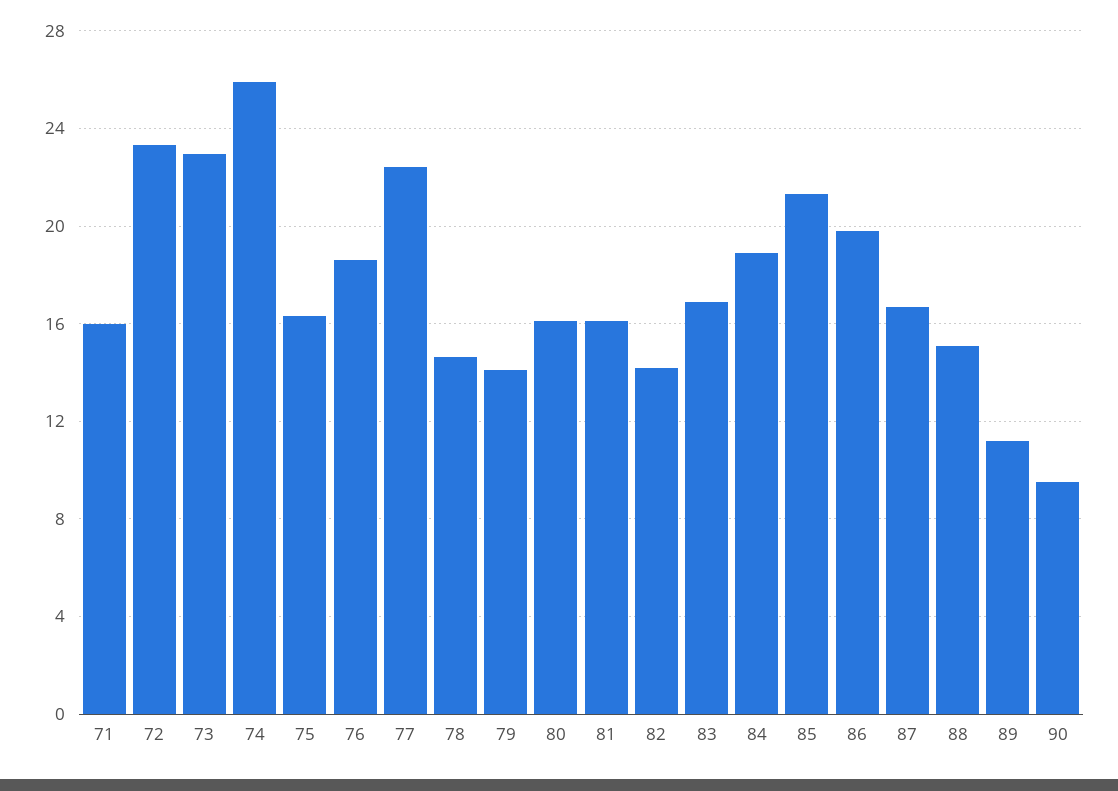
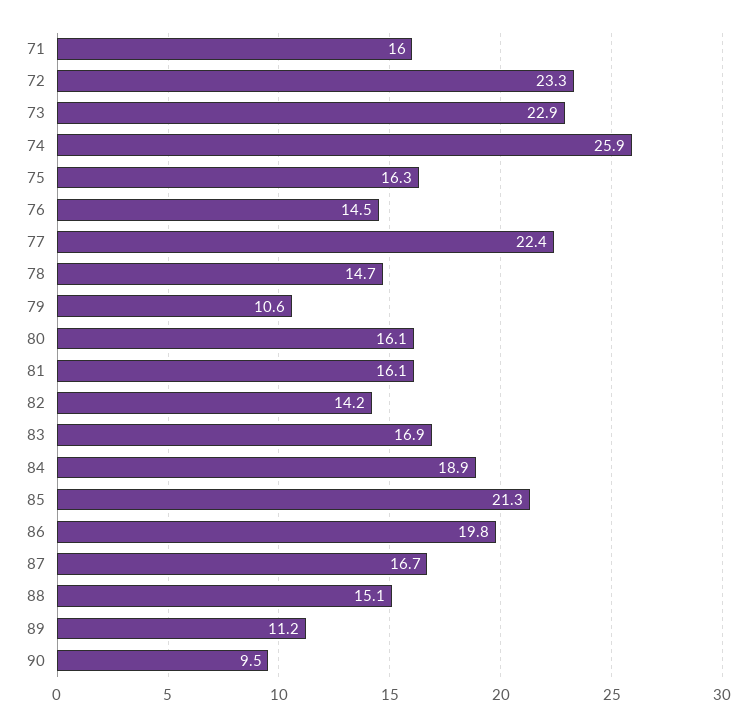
  {
    "71": 16,
    "72": 23.3,
    "73": 22.9,
    "74": 25.9,
    "75": 16.3,
-   "76": 18.5,
+   "76": 14.5,
    "77": 22.4,
    "78": 14.7,
-   "79": 14,
+   "79": 10.6,
    "80": 16.1,
    "81": 16.1,
    "82": 14.2,
    "83": 16.9,
    "84": 18.9,
    "85": 21.3,
    "86": 19.8,
    "87": 16.7,
    "88": 15.1,
    "89": 11.2,
    "90": 9.5
  }

